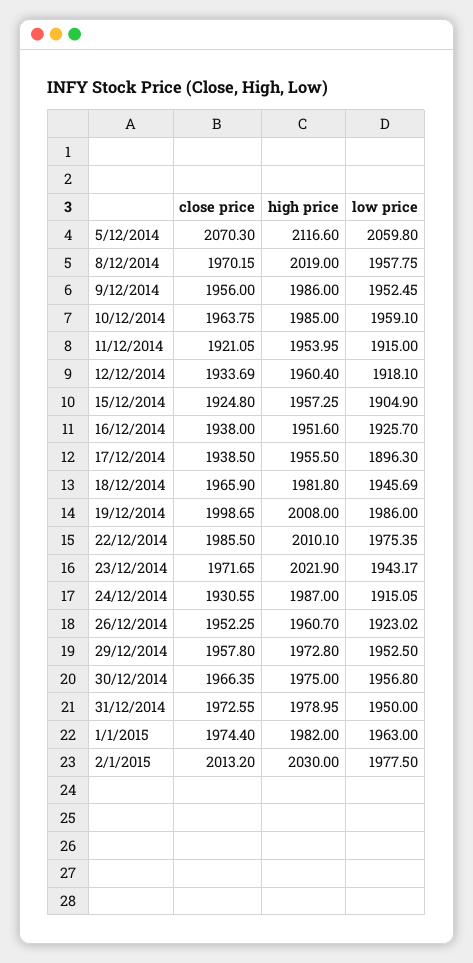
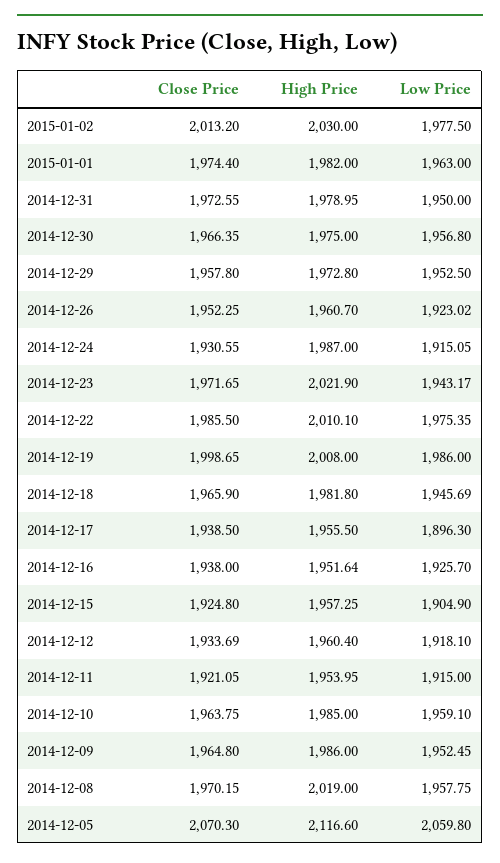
  {
    "close price": {
      "5/12/2014": 2070.3,
      "8/12/2014": 1970.15,
-     "9/12/2014": 1956,
+     "9/12/2014": 1964.8,
      "10/12/2014": 1963.75,
      "11/12/2014": 1921.05,
      "12/12/2014": 1933.69,
      "15/12/2014": 1924.8,
      "16/12/2014": 1938,
      "17/12/2014": 1938.5,
      "18/12/2014": 1965.9,
      "19/12/2014": 1998.65,
      "22/12/2014": 1985.5,
      "23/12/2014": 1971.65,
      "24/12/2014": 1930.55,
      "26/12/2014": 1952.25,
      "29/12/2014": 1957.8,
      "30/12/2014": 1966.35,
      "31/12/2014": 1972.55,
      "1/1/2015": 1974.4,
      "2/1/2015": 2013.2
    },
    "high price": {
      "5/12/2014": 2116.6,
      "8/12/2014": 2019,
      "9/12/2014": 1986,
      "10/12/2014": 1985,
      "11/12/2014": 1953.95,
      "12/12/2014": 1960.4,
      "15/12/2014": 1957.25,
-     "16/12/2014": 1951.6,
+     "16/12/2014": 1951.64,
      "17/12/2014": 1955.5,
      "18/12/2014": 1981.8,
      "19/12/2014": 2008,
      "22/12/2014": 2010.1,
      "23/12/2014": 2021.9,
      "24/12/2014": 1987,
      "26/12/2014": 1960.7,
      "29/12/2014": 1972.8,
      "30/12/2014": 1975,
      "31/12/2014": 1978.95,
      "1/1/2015": 1982,
      "2/1/2015": 2030
    },
    "low price": {
      "5/12/2014": 2059.8,
      "8/12/2014": 1957.75,
      "9/12/2014": 1952.45,
      "10/12/2014": 1959.1,
      "11/12/2014": 1915,
      "12/12/2014": 1918.1,
      "15/12/2014": 1904.9,
      "16/12/2014": 1925.7,
      "17/12/2014": 1896.3,
      "18/12/2014": 1945.69,
      "19/12/2014": 1986,
      "22/12/2014": 1975.35,
      "23/12/2014": 1943.17,
      "24/12/2014": 1915.05,
      "26/12/2014": 1923.02,
      "29/12/2014": 1952.5,
      "30/12/2014": 1956.8,
      "31/12/2014": 1950,
      "1/1/2015": 1963,
      "2/1/2015": 1977.5
    }
  }

